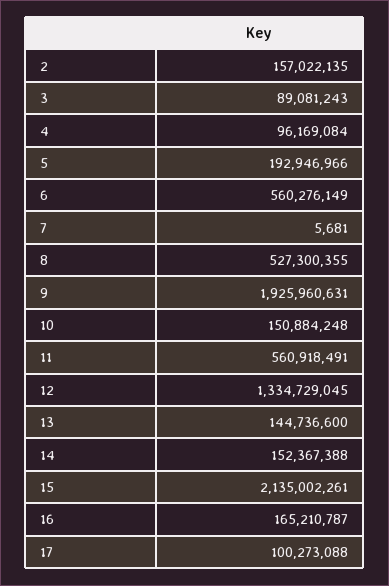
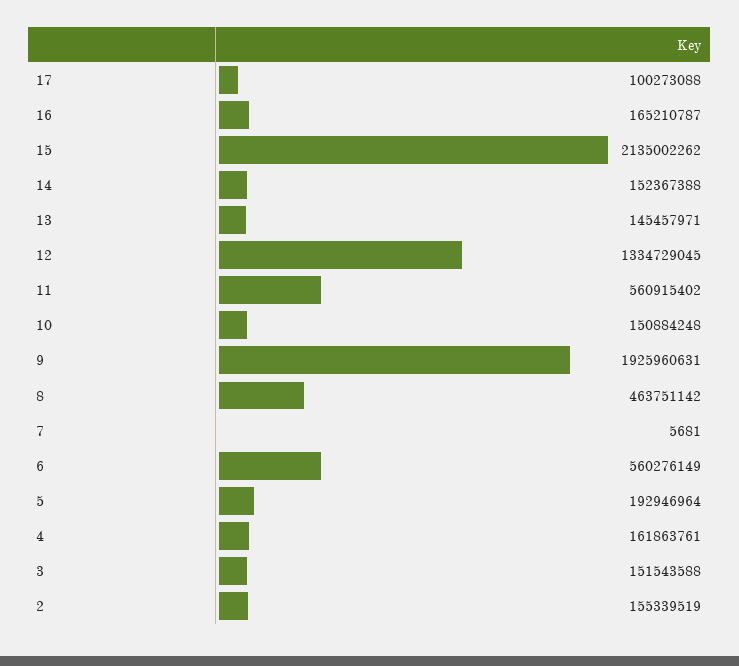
  {
-   "2": 157022135,
+   "2": 155339519,
-   "3": 89081243,
+   "3": 151543588,
-   "4": 96169084,
+   "4": 161863761,
-   "5": 192946966,
+   "5": 192946964,
    "6": 560276149,
    "7": 5681,
-   "8": 527300355,
+   "8": 463751142,
    "9": 1925960631,
    "10": 150884248,
-   "11": 560918491,
+   "11": 560915402,
    "12": 1334729045,
-   "13": 144736600,
+   "13": 145457971,
    "14": 152367388,
-   "15": 2135002261,
+   "15": 2135002262,
    "16": 165210787,
    "17": 100273088
  }

